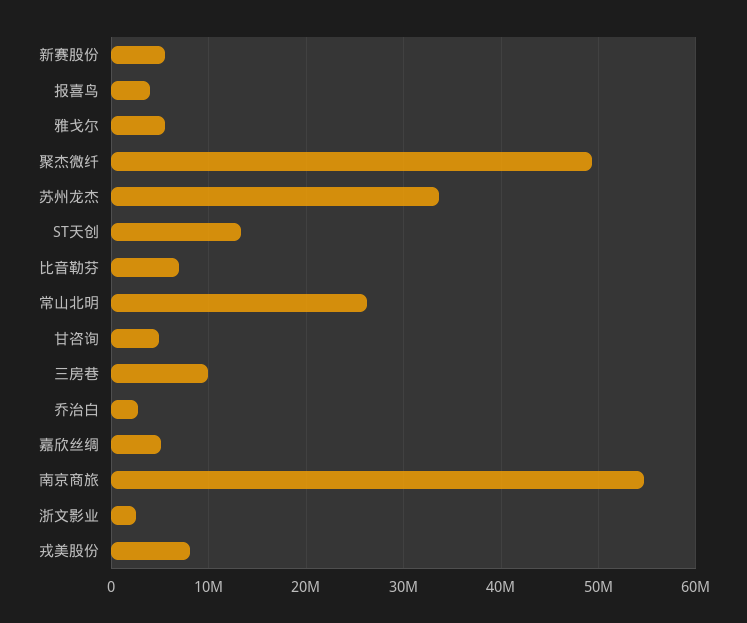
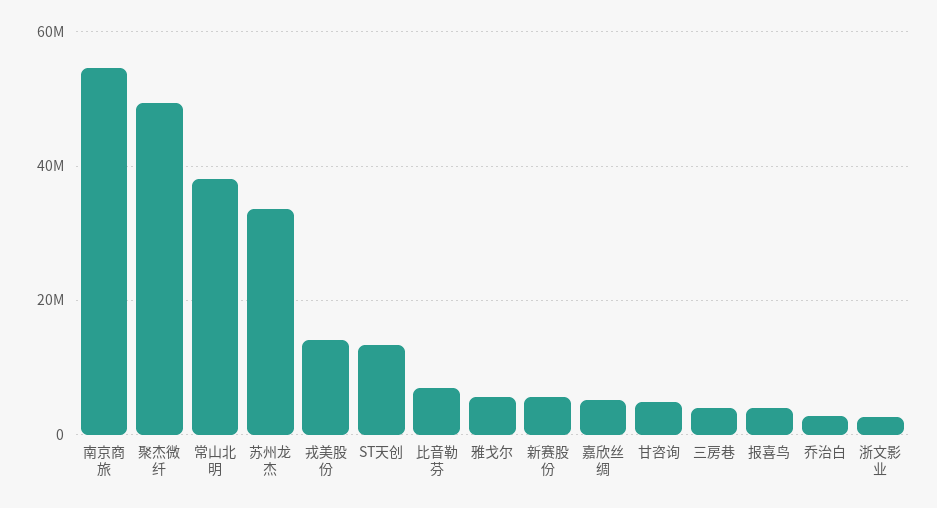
  {
    "新赛股份": 6000000,
    "报喜鸟": 4000000,
    "雅戈尔": 6000000,
    "聚杰微纤": 49000000,
    "苏州龙杰": 34000000,
    "ST天创": 13000000,
    "比音勒芬": 7000000,
-   "常山北明": 26000000,
+   "常山北明": 38000000,
    "甘咨询": 5000000,
-   "三房巷": 10000000,
+   "三房巷": 4000000,
    "乔治白": 3000000,
    "嘉欣丝绸": 5000000,
    "南京商旅": 55000000,
    "浙文影业": 3000000,
-   "戎美股份": 8000000
+   "戎美股份": 14000000
  }

